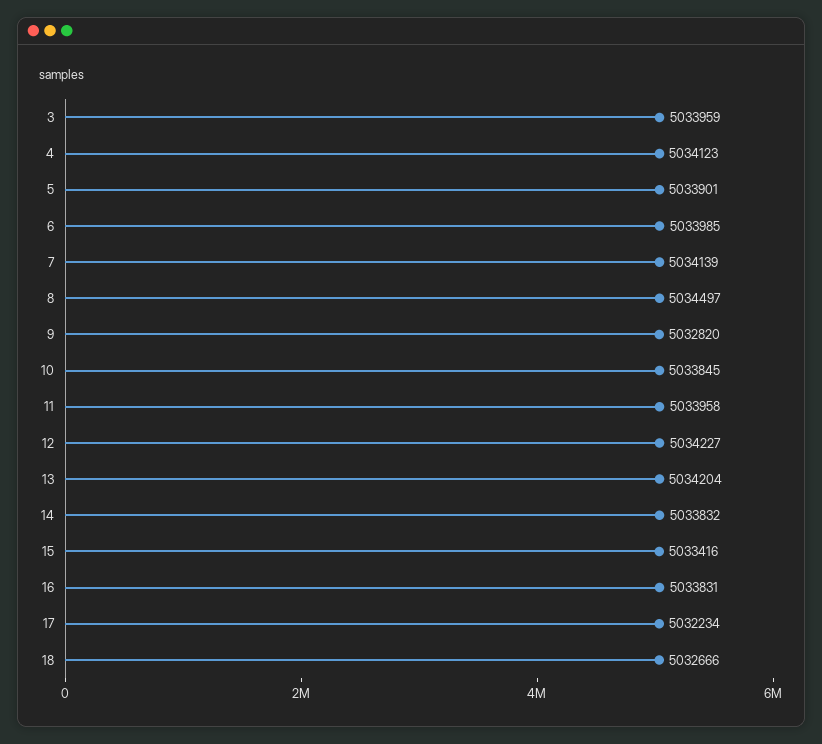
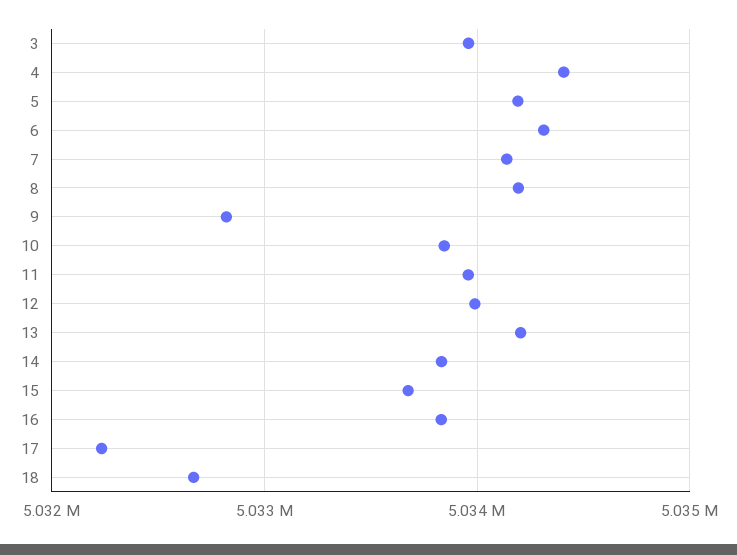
  {
    "3": 5033959,
-   "4": 5034123,
+   "4": 5034400,
-   "5": 5033901,
+   "5": 5034200,
-   "6": 5033985,
+   "6": 5034300,
    "7": 5034139,
-   "8": 5034497,
+   "8": 5034200,
    "9": 5032820,
    "10": 5033845,
    "11": 5033958,
-   "12": 5034227,
+   "12": 5034000,
    "13": 5034204,
    "14": 5033832,
-   "15": 5033416,
+   "15": 5033700,
    "16": 5033831,
    "17": 5032234,
    "18": 5032666
  }

